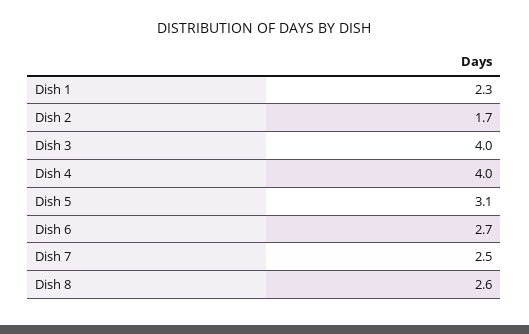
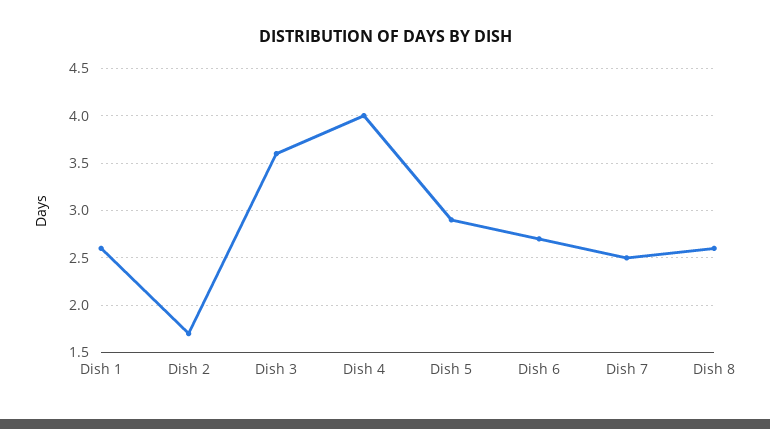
  {
-   "Dish 1": 2.3,
+   "Dish 1": 2.6,
    "Dish 2": 1.7,
-   "Dish 3": 4,
+   "Dish 3": 3.6,
    "Dish 4": 4,
-   "Dish 5": 3.1,
+   "Dish 5": 2.9,
    "Dish 6": 2.7,
    "Dish 7": 2.5,
    "Dish 8": 2.6
  }

